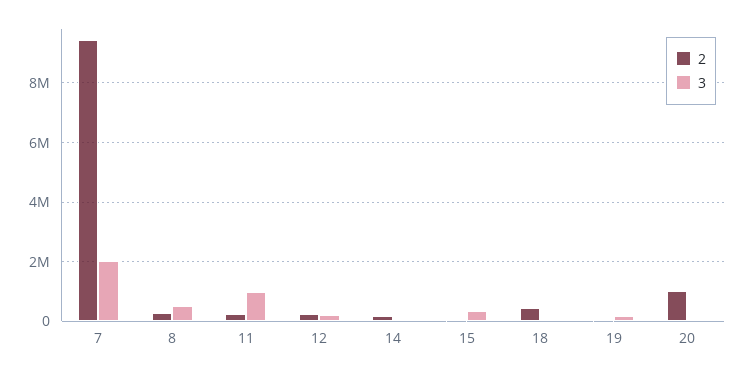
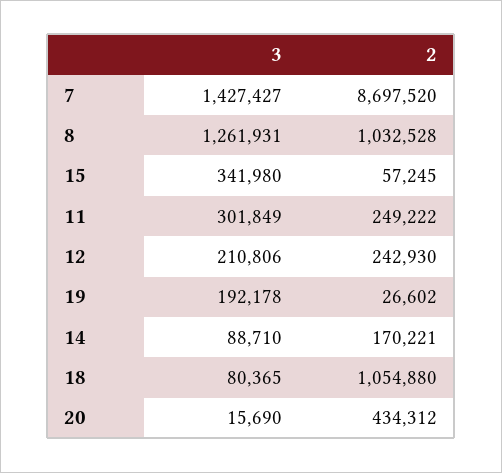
  {
    "2": {
-     "7": 9500000,
+     "7": 8697520,
-     "8": 250000,
+     "8": 1032528,
      "11": 249222,
      "12": 242930,
      "14": 170221,
      "15": 57245,
-     "18": 500000,
+     "18": 1054880,
      "19": 26602,
-     "20": 1000000
+     "20": 434312
    },
    "3": {
-     "7": 2000000,
+     "7": 1427427,
-     "8": 500000,
+     "8": 1261931,
-     "11": 1000000,
+     "11": 301849,
      "12": 210806,
      "14": 88710,
      "15": 341980,
      "18": 80365,
      "19": 192178,
      "20": 15690
    }
  }

